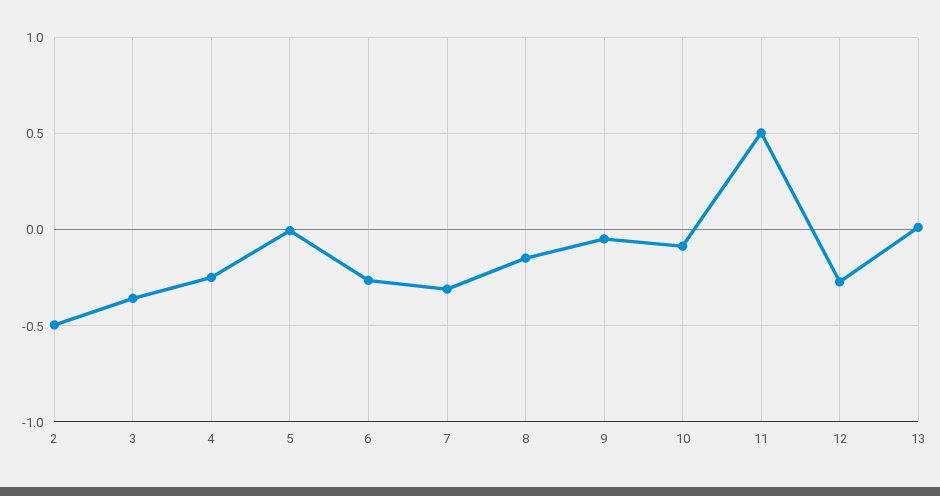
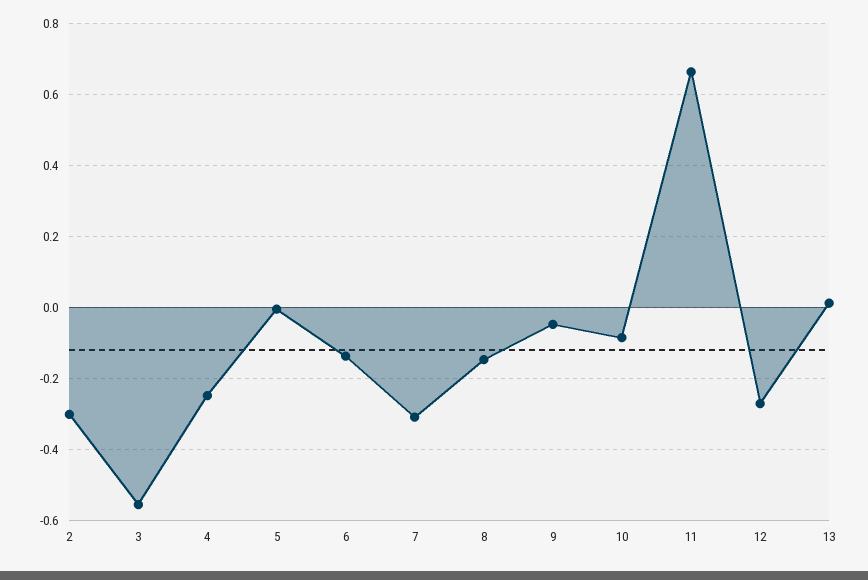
  {
-   "2": -0.5,
+   "2": -0.3,
-   "3": -0.35,
+   "3": -0.56,
    "4": -0.24,
    "5": 0,
-   "6": -0.25,
+   "6": -0.14,
    "7": -0.3,
    "8": -0.14,
    "9": -0.04,
    "10": -0.08,
-   "11": 0.5,
+   "11": 0.66,
    "12": -0.28,
    "13": 0.02
  }

